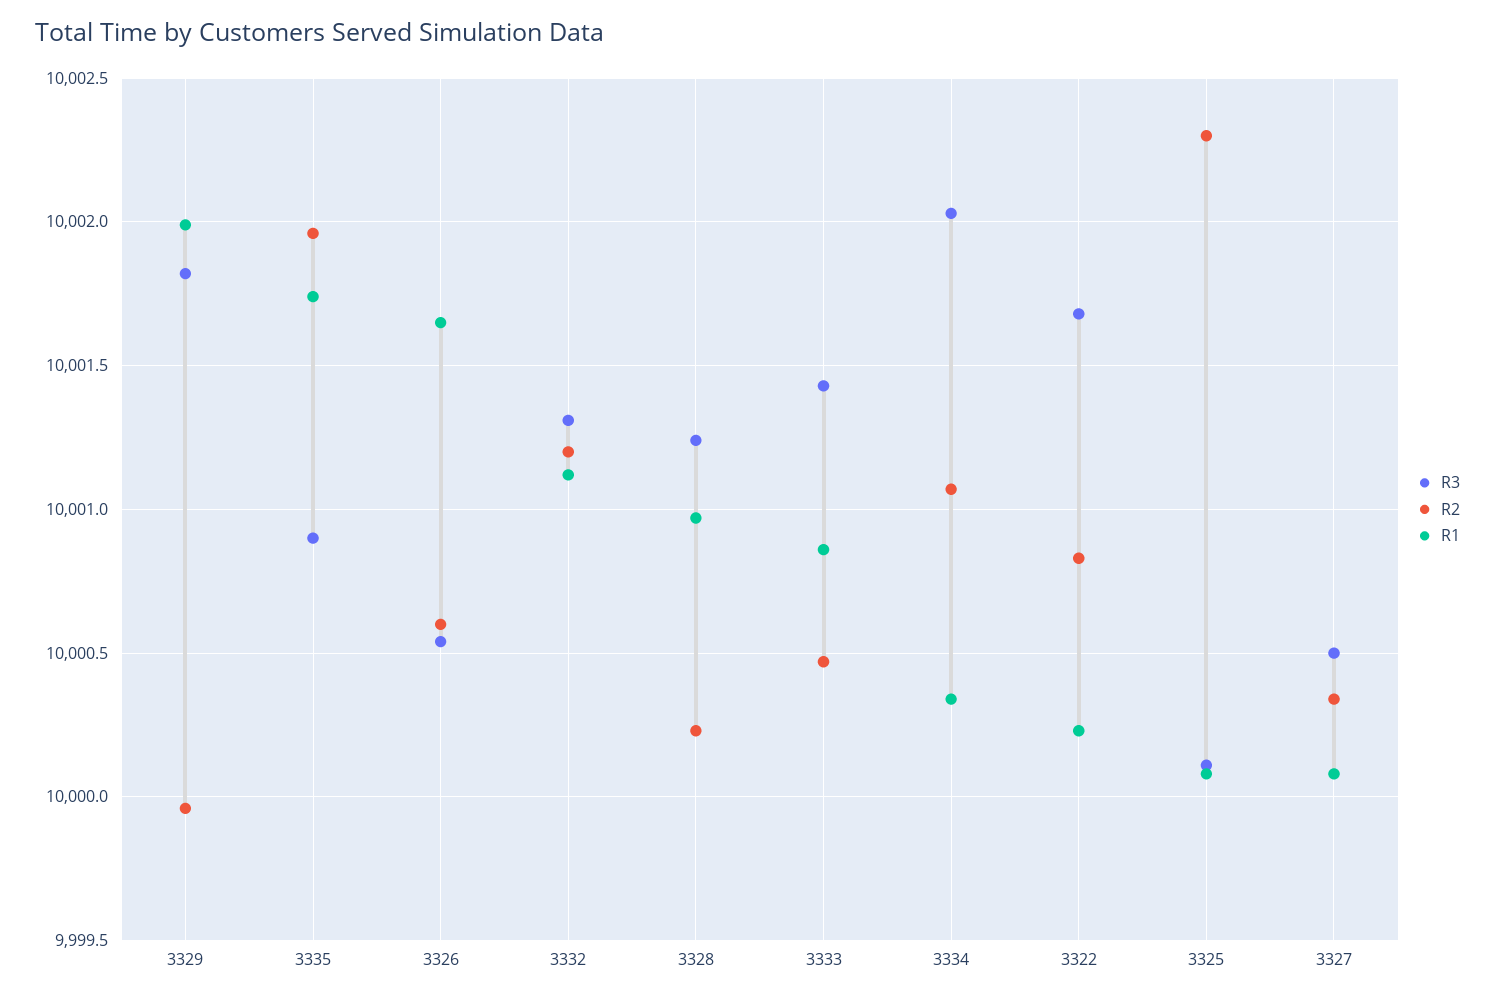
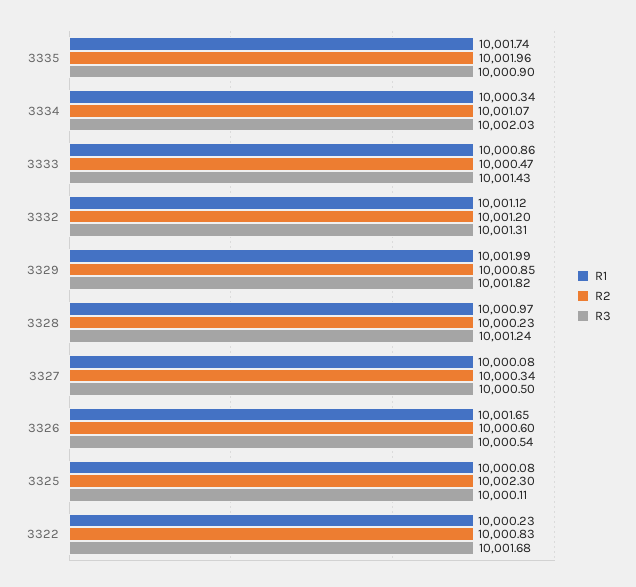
  {
    "R3": {
      "3329": 10001.82,
      "3335": 10000.9,
      "3326": 10000.54,
      "3332": 10001.31,
      "3328": 10001.24,
      "3333": 10001.43,
      "3334": 10002.03,
      "3322": 10001.68,
      "3325": 10000.11,
      "3327": 10000.5
    },
    "R2": {
-     "3329": 9999.95,
+     "3329": 10000.85,
      "3335": 10001.96,
      "3326": 10000.6,
      "3332": 10001.2,
      "3328": 10000.23,
      "3333": 10000.47,
      "3334": 10001.07,
      "3322": 10000.83,
      "3325": 10002.3,
      "3327": 10000.34
    },
    "R1": {
      "3329": 10001.99,
      "3335": 10001.74,
      "3326": 10001.65,
      "3332": 10001.12,
      "3328": 10000.97,
      "3333": 10000.86,
      "3334": 10000.34,
      "3322": 10000.23,
      "3325": 10000.08,
      "3327": 10000.08
    }
  }

